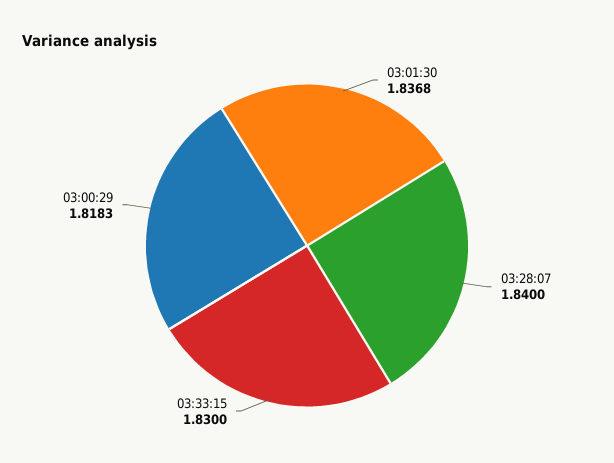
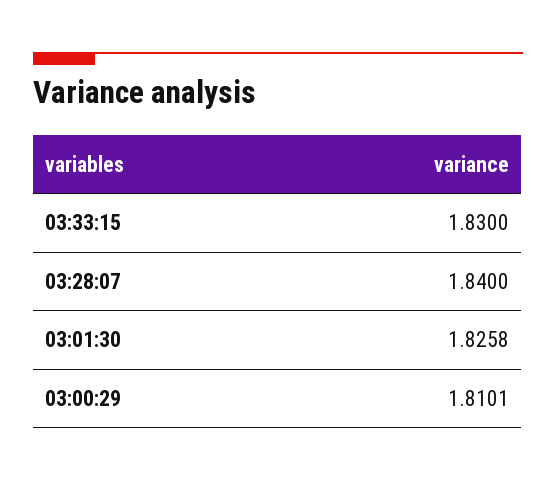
  {
-   "03:01:30": 1.8368,
+   "03:01:30": 1.8258,
    "03:28:07": 1.84,
    "03:33:15": 1.83,
-   "03:00:29": 1.8183
+   "03:00:29": 1.8101
  }

